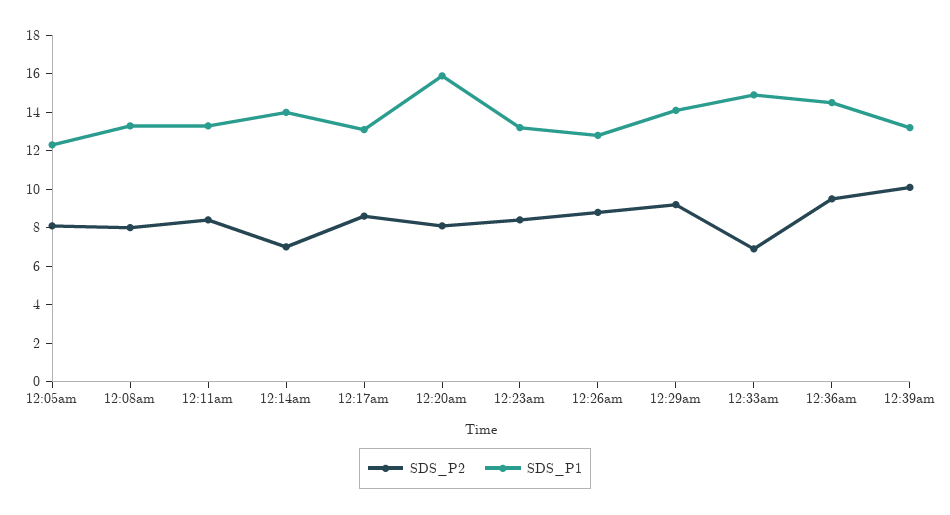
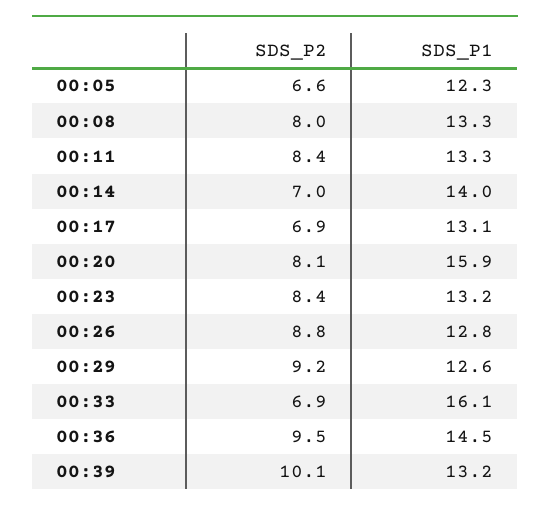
  {
    "SDS_P2": {
-     "12:05am": 8,
+     "12:05am": 6.6,
      "12:08am": 8,
      "12:11am": 8.4,
      "12:14am": 7,
-     "12:17am": 8.5,
+     "12:17am": 6.9,
      "12:20am": 8.1,
      "12:23am": 8.4,
      "12:26am": 8.8,
      "12:29am": 9.2,
      "12:33am": 6.9,
      "12:36am": 9.5,
      "12:39am": 10.1
    },
    "SDS_P1": {
      "12:05am": 12.3,
      "12:08am": 13.3,
      "12:11am": 13.3,
      "12:14am": 14,
      "12:17am": 13.1,
      "12:20am": 15.9,
      "12:23am": 13.2,
      "12:26am": 12.8,
-     "12:29am": 14,
+     "12:29am": 12.6,
-     "12:33am": 15,
+     "12:33am": 16.1,
      "12:36am": 14.5,
      "12:39am": 13.2
    }
  }

